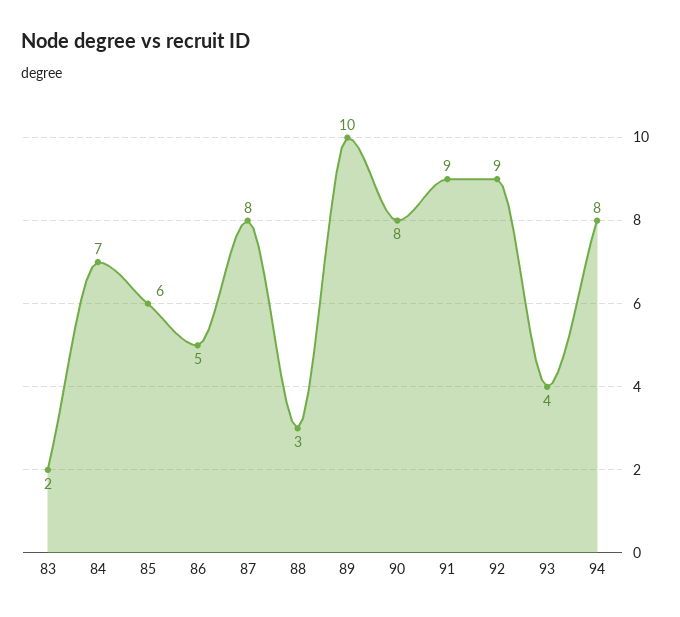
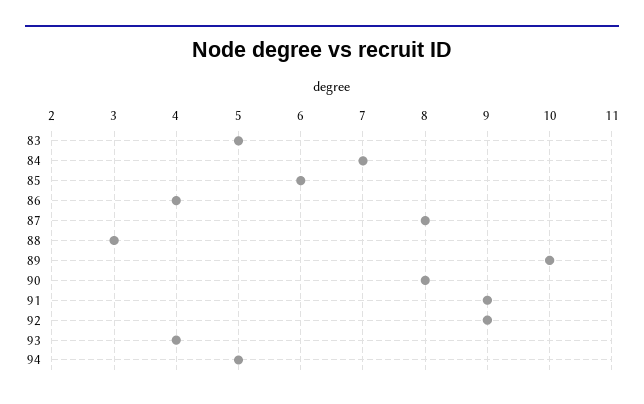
  {
-   "83": 2,
+   "83": 5,
    "84": 7,
    "85": 6,
-   "86": 5,
+   "86": 4,
    "87": 8,
    "88": 3,
    "89": 10,
    "90": 8,
    "91": 9,
    "92": 9,
    "93": 4,
-   "94": 8
+   "94": 5
  }

